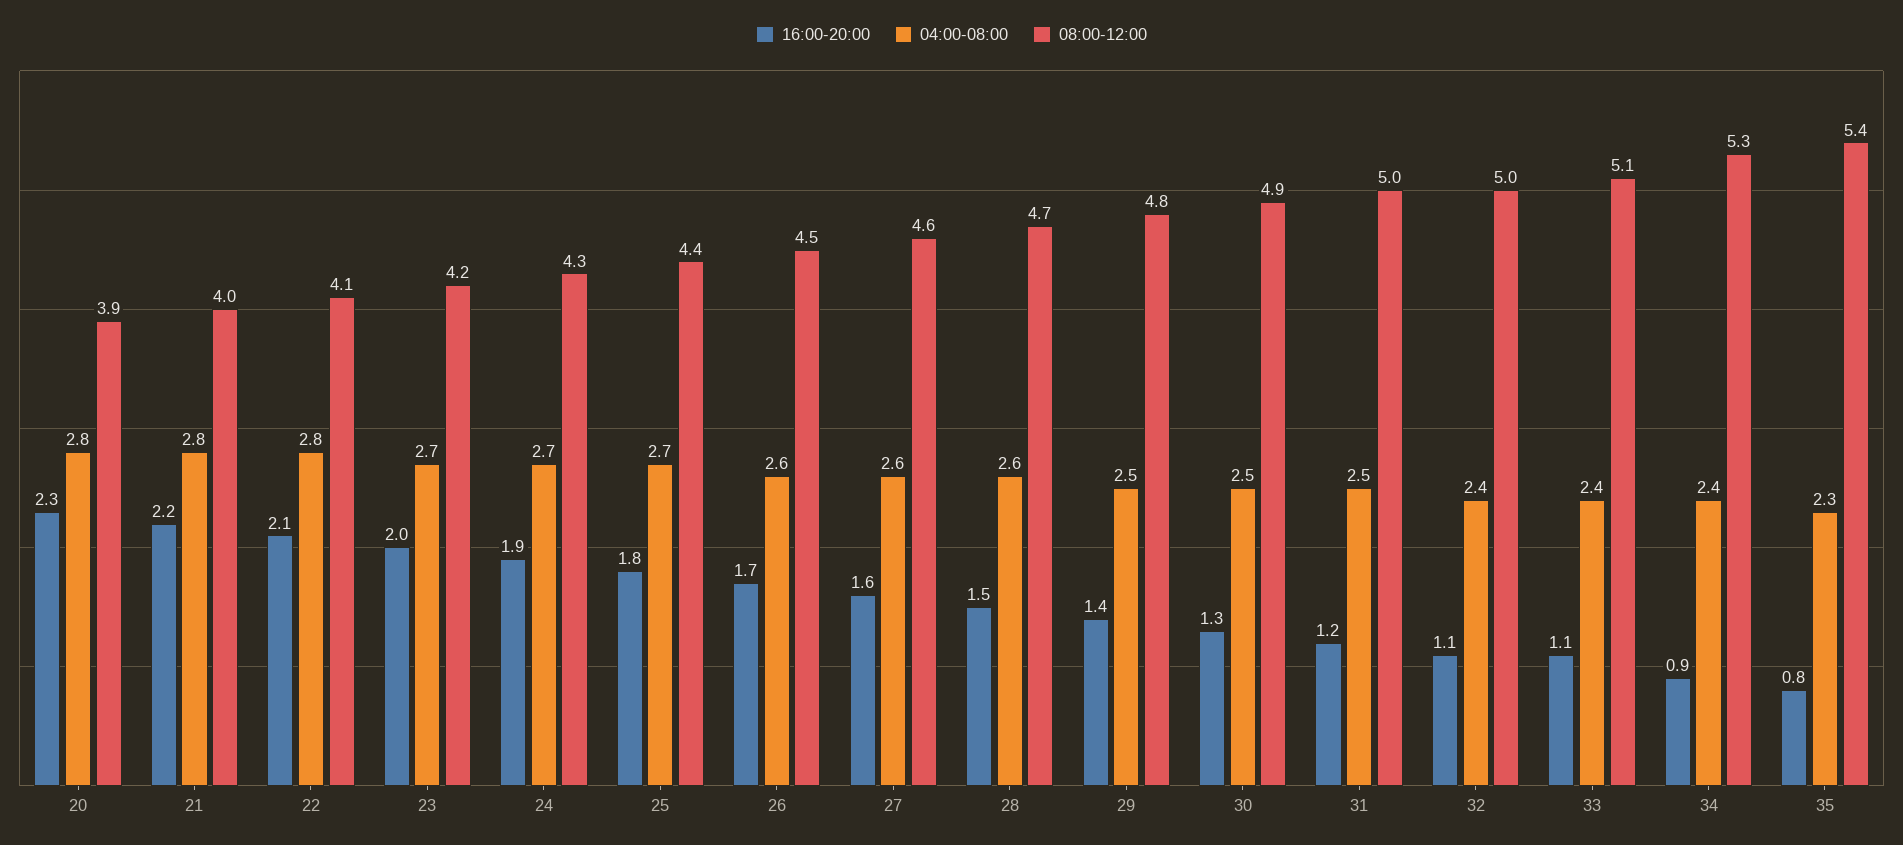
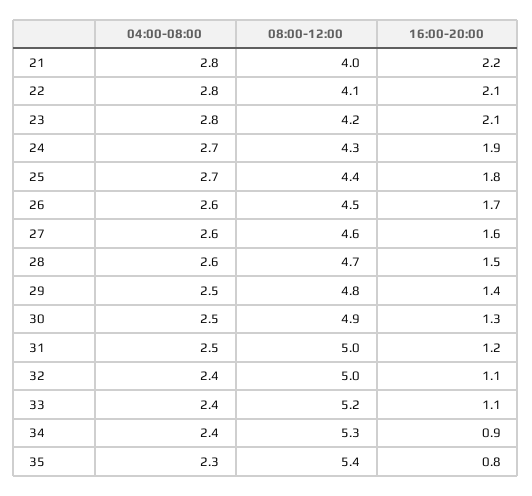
  {
    "16:00-20:00": {
-     "20": 2.3,
      "21": 2.2,
      "22": 2.1,
-     "23": 2,
+     "23": 2.1,
      "24": 1.9,
      "25": 1.8,
      "26": 1.7,
      "27": 1.6,
      "28": 1.5,
      "29": 1.4,
      "30": 1.3,
      "31": 1.2,
      "32": 1.1,
      "33": 1.1,
      "34": 0.9,
      "35": 0.8
    },
    "04:00-08:00": {
-     "20": 2.8,
      "21": 2.8,
      "22": 2.8,
-     "23": 2.7,
+     "23": 2.8,
      "24": 2.7,
      "25": 2.7,
      "26": 2.6,
      "27": 2.6,
      "28": 2.6,
      "29": 2.5,
      "30": 2.5,
      "31": 2.5,
      "32": 2.4,
      "33": 2.4,
      "34": 2.4,
      "35": 2.3
    },
    "08:00-12:00": {
-     "20": 3.9,
      "21": 4,
      "22": 4.1,
      "23": 4.2,
      "24": 4.3,
      "25": 4.4,
      "26": 4.5,
      "27": 4.6,
      "28": 4.7,
      "29": 4.8,
      "30": 4.9,
      "31": 5,
      "32": 5,
-     "33": 5.1,
+     "33": 5.2,
      "34": 5.3,
      "35": 5.4
    }
  }

